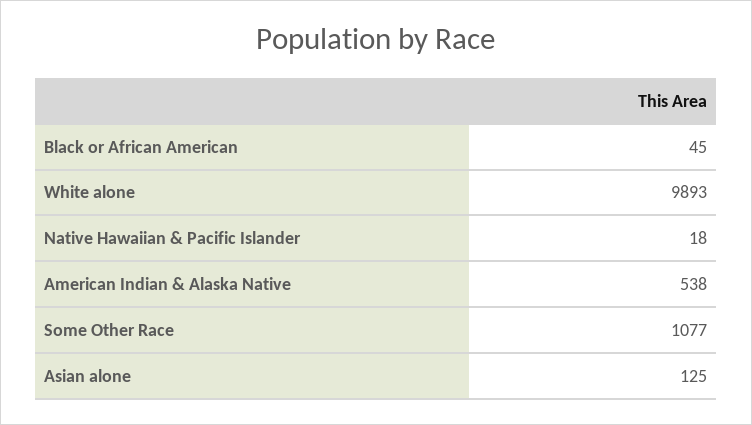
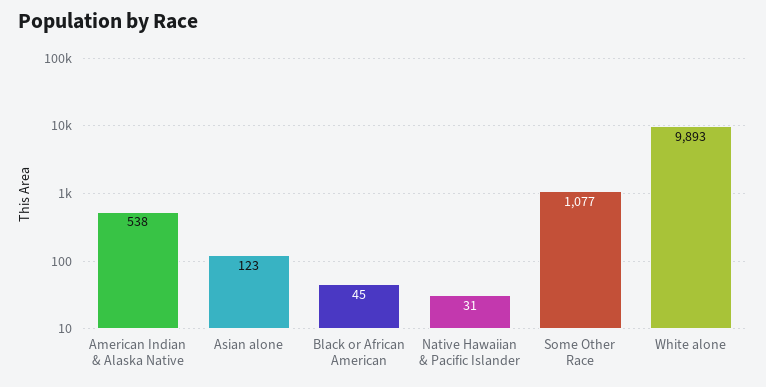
  {
    "Black or African American": 45,
    "White alone": 9893,
-   "Native Hawaiian & Pacific Islander": 18,
+   "Native Hawaiian & Pacific Islander": 31,
    "American Indian & Alaska Native": 538,
    "Some Other Race": 1077,
-   "Asian alone": 125
+   "Asian alone": 123
  }

